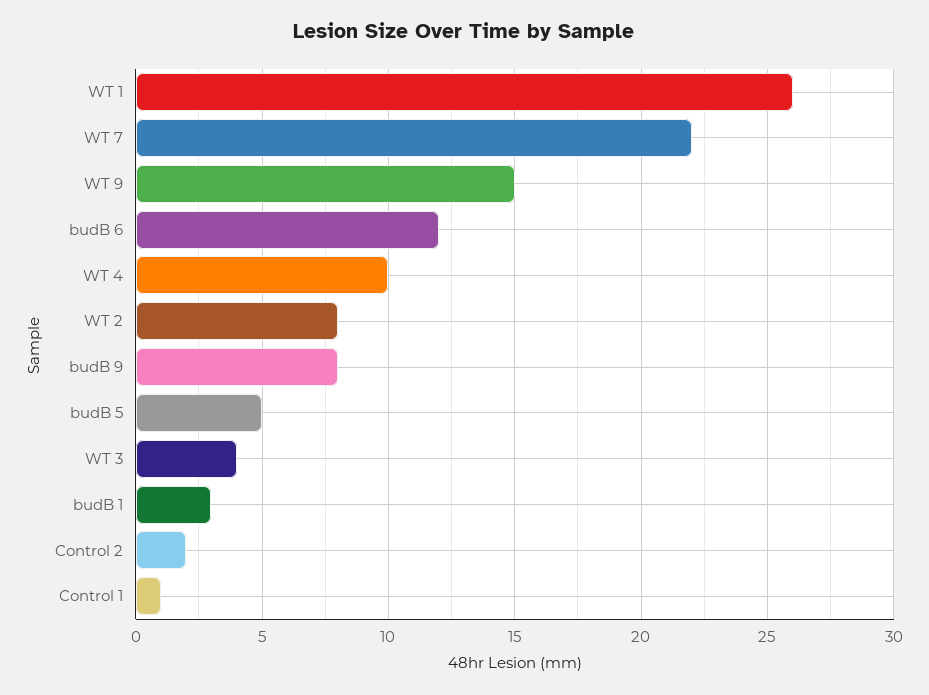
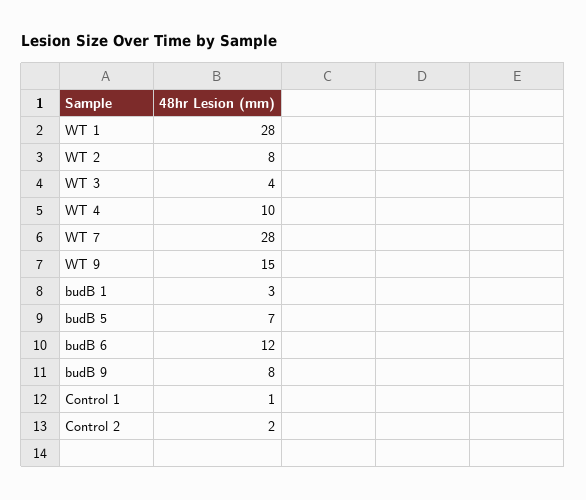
  {
-   "WT 1": 26,
+   "WT 1": 28,
-   "WT 7": 22,
+   "WT 7": 28,
    "WT 9": 15,
    "budB 6": 12,
    "WT 4": 10,
    "WT 2": 8,
    "budB 9": 8,
-   "budB 5": 5,
+   "budB 5": 7,
    "WT 3": 4,
    "budB 1": 3,
    "Control 2": 2,
    "Control 1": 1
  }

